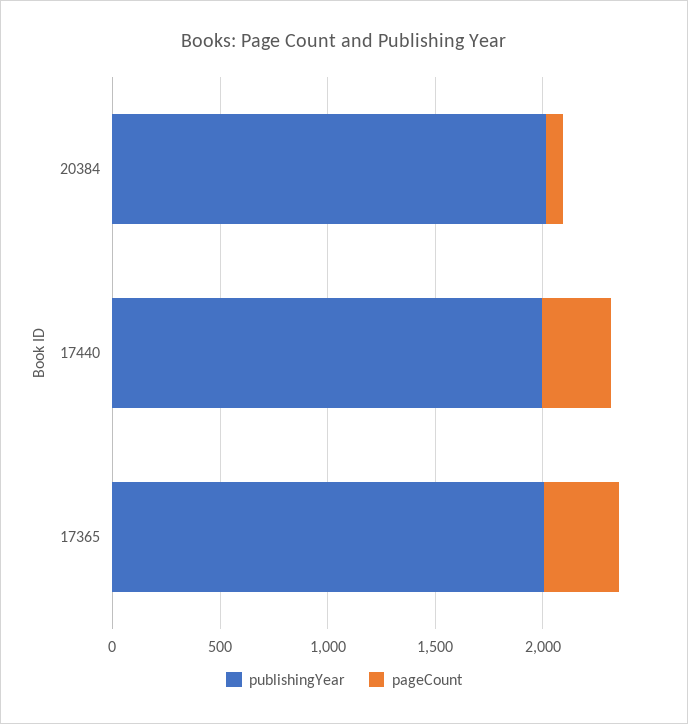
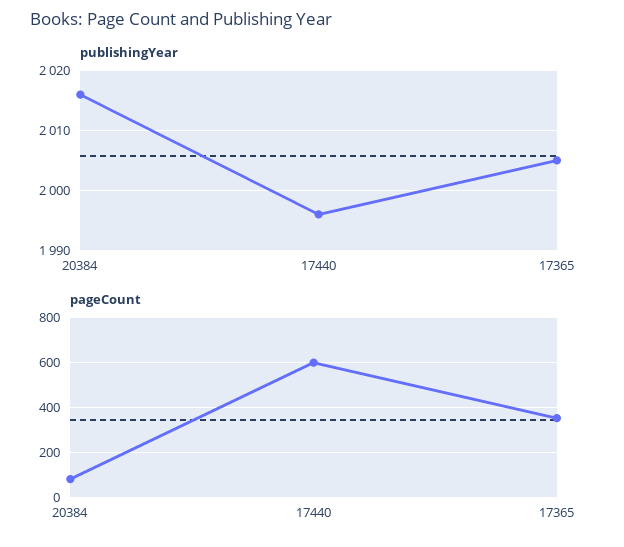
  {
    "publishingYear": {
      "20384": 2015,
      "17440": 1995,
      "17365": 2005
    },
    "pageCount": {
      "20384": 100,
-     "17440": 300,
+     "17440": 600,
      "17365": 350
    }
  }

